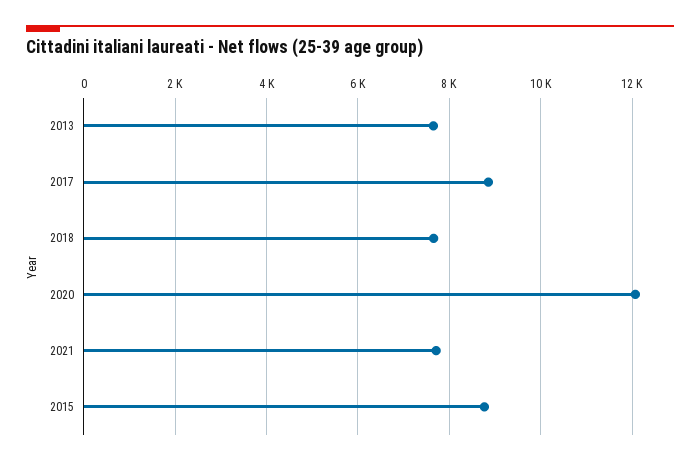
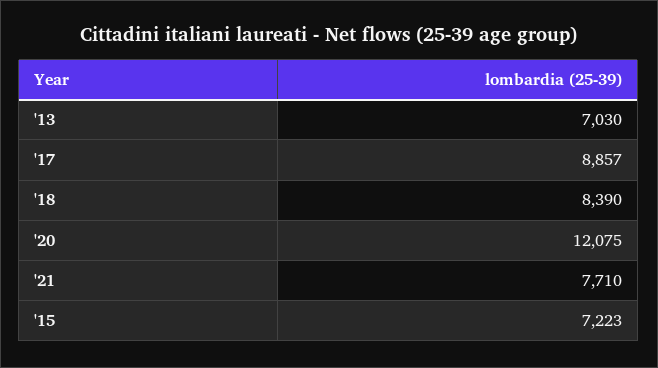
  {
-   "2013": 7600,
+   "2013": 7030,
    "2017": 8857,
-   "2018": 7600,
+   "2018": 8390,
    "2020": 12075,
    "2021": 7710,
-   "2015": 8800
+   "2015": 7223
  }

